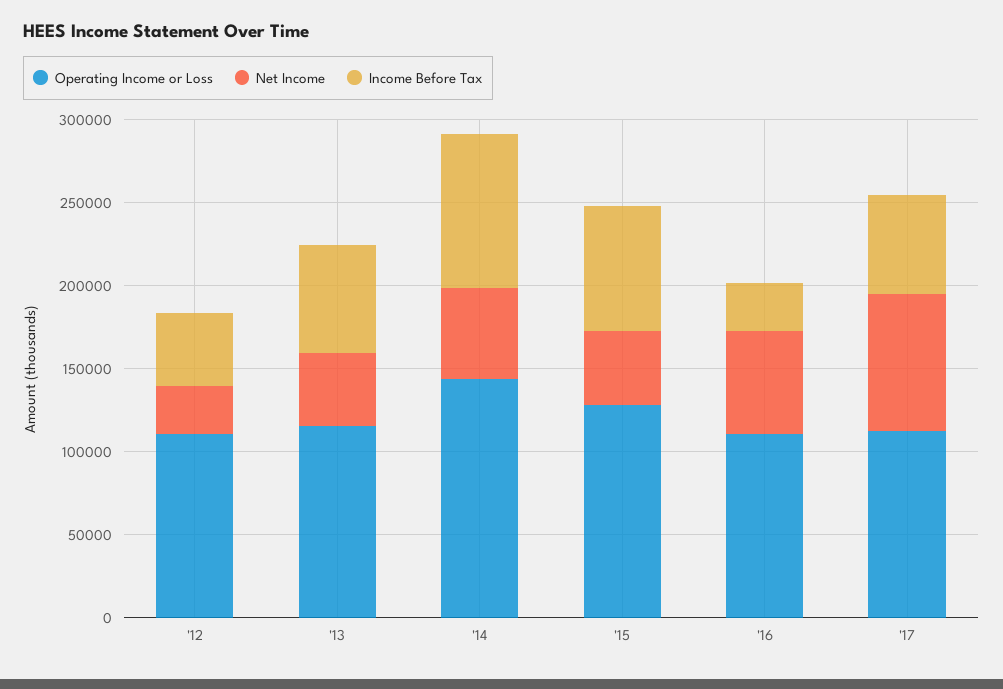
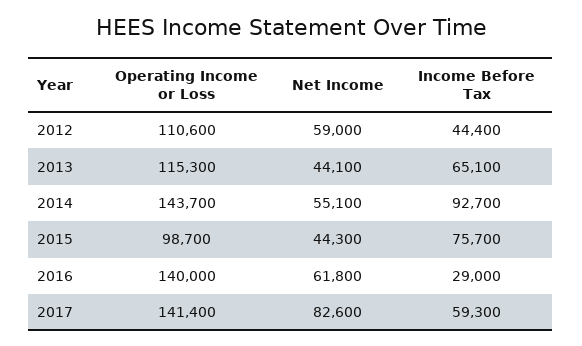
  {
    "Operating Income or Loss": {
      "'12": 110600,
      "'13": 115300,
      "'14": 143700,
-     "'15": 130000,
+     "'15": 98700,
-     "'16": 110000,
+     "'16": 140000,
-     "'17": 110000
+     "'17": 141400
    },
    "Net Income": {
-     "'12": 30000,
+     "'12": 59000,
      "'13": 44100,
      "'14": 55100,
      "'15": 44300,
      "'16": 61800,
      "'17": 82600
    },
    "Income Before Tax": {
      "'12": 44400,
      "'13": 65100,
      "'14": 92700,
      "'15": 75700,
      "'16": 29000,
      "'17": 59300
    }
  }

